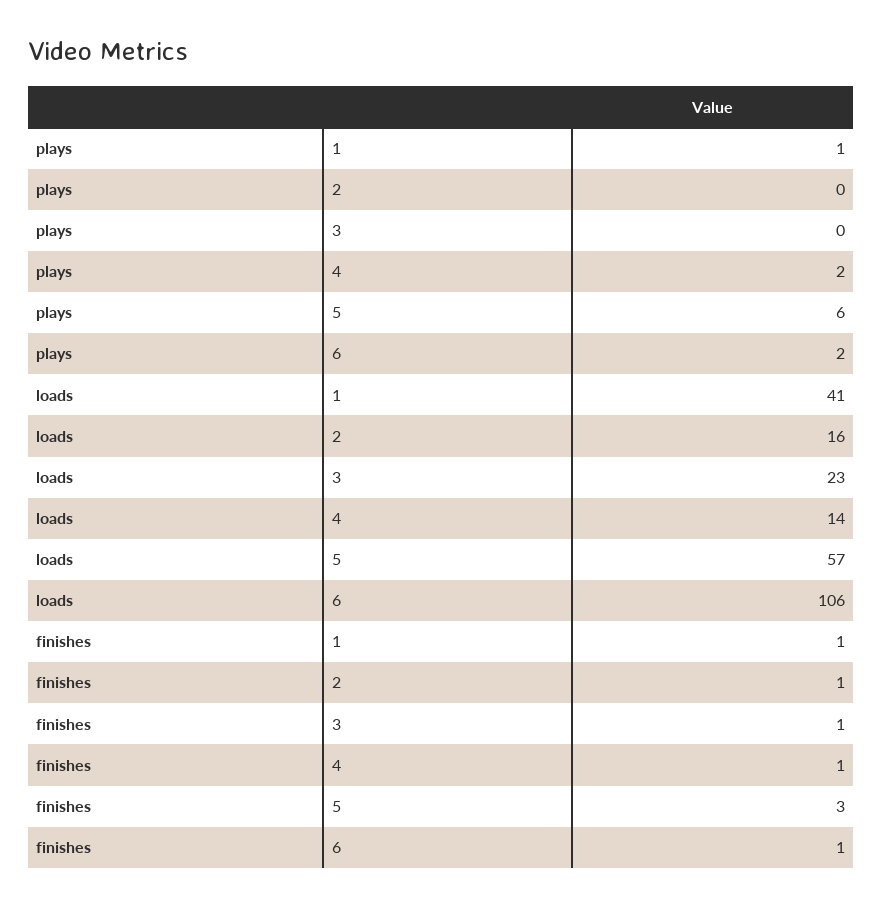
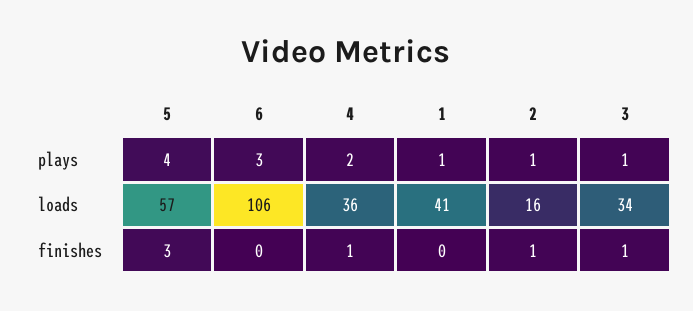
  {
    "plays": {
      "1": 1,
-     "2": 0,
+     "2": 1,
-     "3": 0,
+     "3": 1,
      "4": 2,
-     "5": 6,
+     "5": 4,
-     "6": 2
+     "6": 3
    },
    "loads": {
      "1": 41,
      "2": 16,
-     "3": 23,
+     "3": 34,
-     "4": 14,
+     "4": 36,
      "5": 57,
      "6": 106
    },
    "finishes": {
-     "1": 1,
+     "1": 0,
      "2": 1,
      "3": 1,
      "4": 1,
      "5": 3,
-     "6": 1
+     "6": 0
    }
  }

